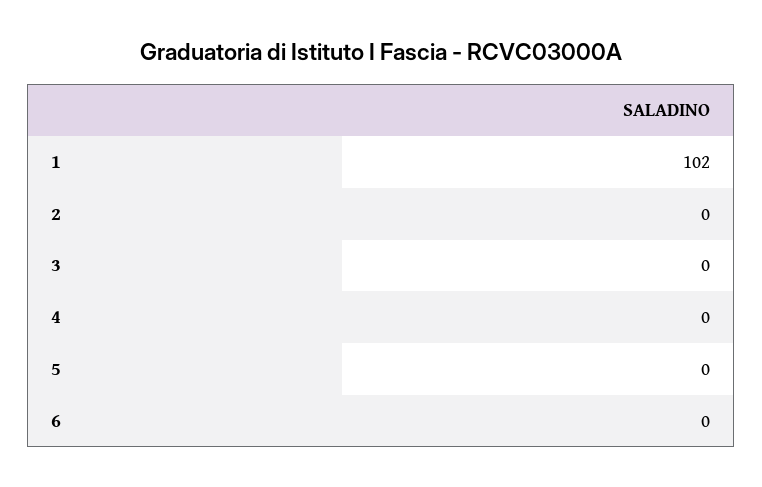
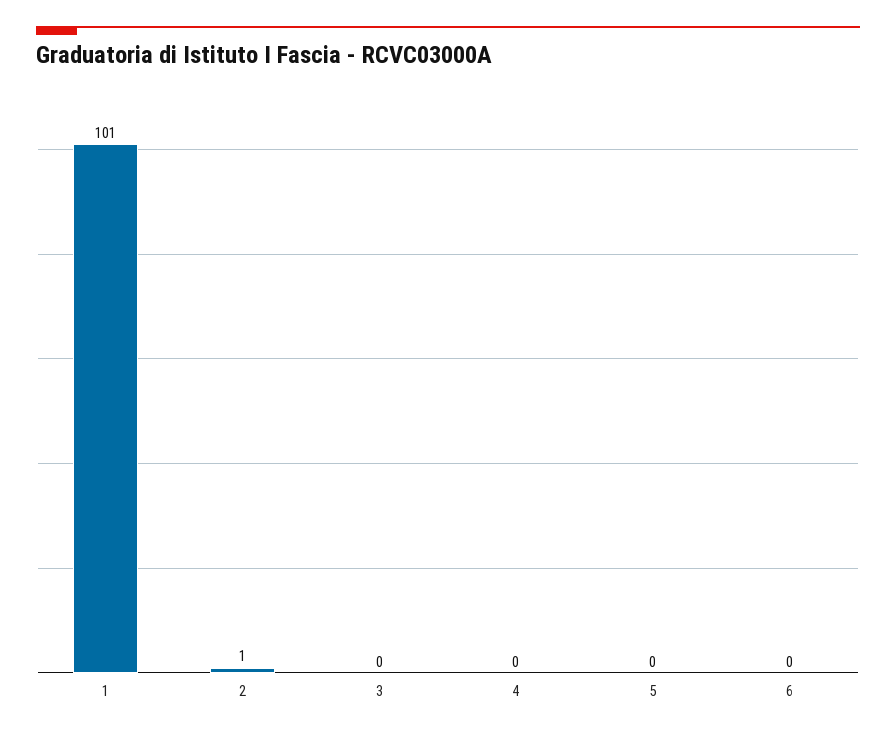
  {
-   "1": 102,
+   "1": 101,
-   "2": 0,
+   "2": 1,
    "3": 0,
    "4": 0,
    "5": 0,
    "6": 0
  }

